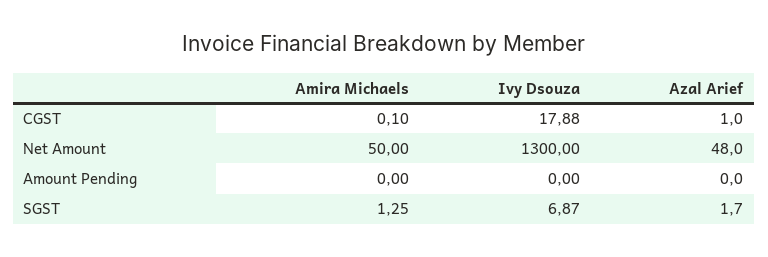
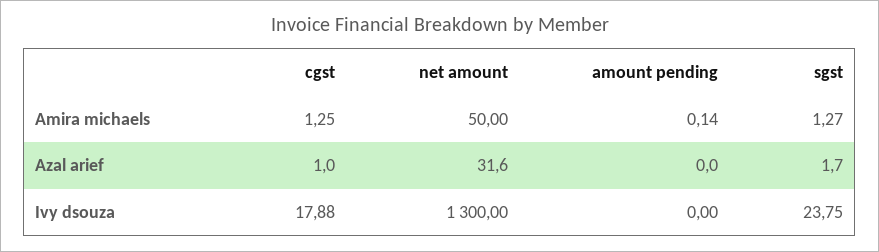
  {
    "Amira Michaels": {
-     "CGST": 0.1,
+     "CGST": 1.25,
      "Net Amount": 50,
-     "Amount Pending": 0,
+     "Amount Pending": 0.14,
-     "SGST": 1.25
+     "SGST": 1.27
    },
    "Ivy Dsouza": {
      "CGST": 17.88,
      "Net Amount": 1300,
      "Amount Pending": 0,
-     "SGST": 6.87
+     "SGST": 23.75
    },
    "Azal Arief": {
      "CGST": 1,
-     "Net Amount": 48,
+     "Net Amount": 31.6,
      "Amount Pending": 0,
      "SGST": 1.7
    }
  }

